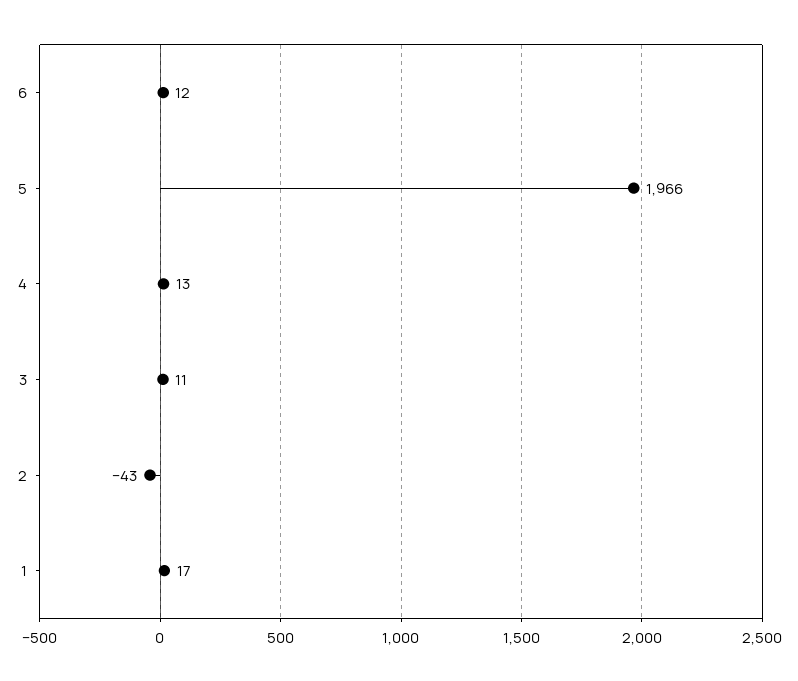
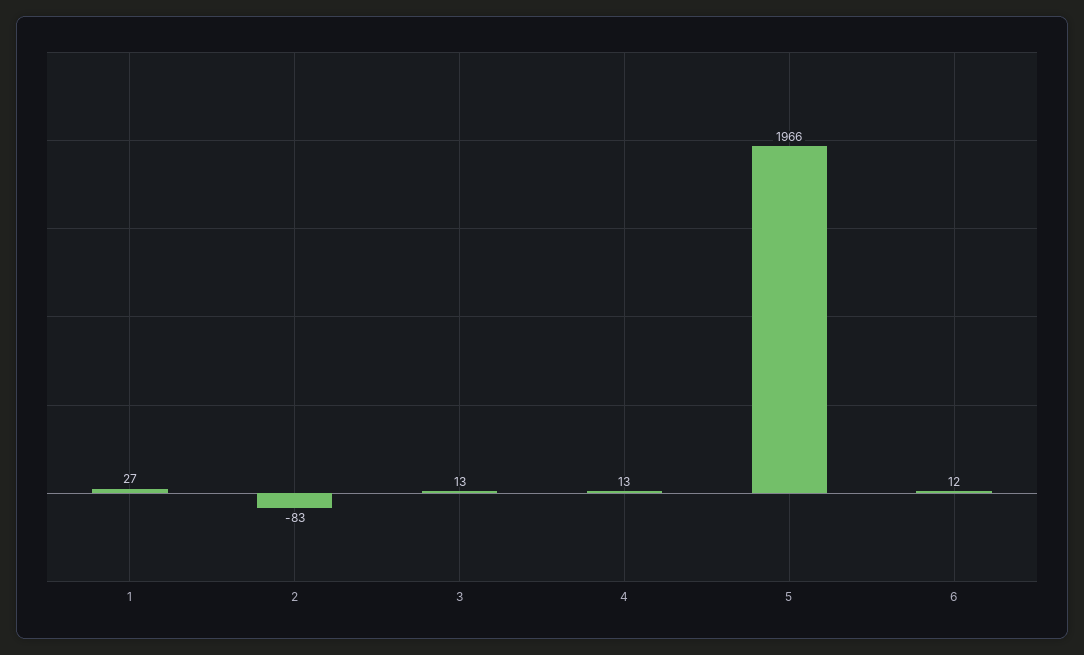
  {
    "6": 12,
    "5": 1966,
    "4": 13,
-   "3": 11,
+   "3": 13,
-   "2": -43,
+   "2": -83,
-   "1": 17
+   "1": 27
  }

